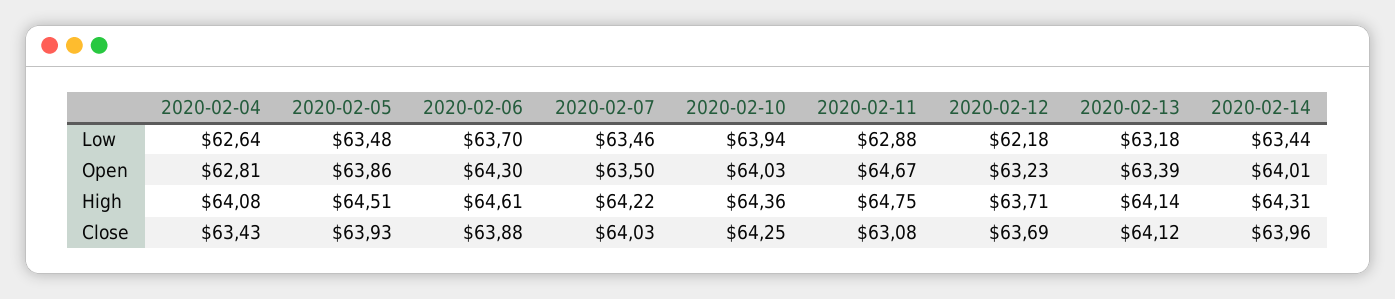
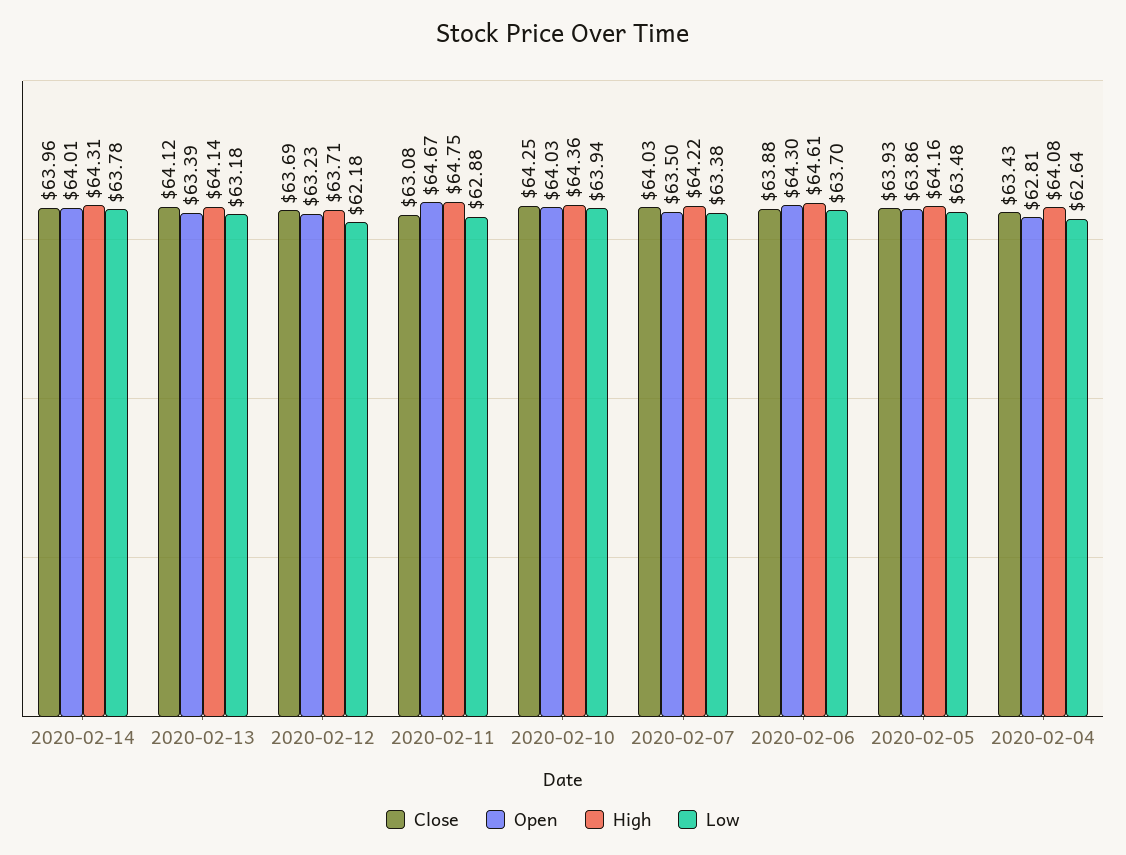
  {
    "Low": {
      "2020-02-04": 62.64,
      "2020-02-05": 63.48,
      "2020-02-06": 63.7,
-     "2020-02-07": 63.46,
+     "2020-02-07": 63.38,
      "2020-02-10": 63.94,
      "2020-02-11": 62.88,
      "2020-02-12": 62.18,
      "2020-02-13": 63.18,
-     "2020-02-14": 63.44
+     "2020-02-14": 63.78
    },
    "Open": {
      "2020-02-04": 62.81,
      "2020-02-05": 63.86,
      "2020-02-06": 64.3,
      "2020-02-07": 63.5,
      "2020-02-10": 64.03,
      "2020-02-11": 64.67,
      "2020-02-12": 63.23,
      "2020-02-13": 63.39,
      "2020-02-14": 64.01
    },
    "High": {
      "2020-02-04": 64.08,
-     "2020-02-05": 64.51,
+     "2020-02-05": 64.16,
      "2020-02-06": 64.61,
      "2020-02-07": 64.22,
      "2020-02-10": 64.36,
      "2020-02-11": 64.75,
      "2020-02-12": 63.71,
      "2020-02-13": 64.14,
      "2020-02-14": 64.31
    },
    "Close": {
      "2020-02-04": 63.43,
      "2020-02-05": 63.93,
      "2020-02-06": 63.88,
      "2020-02-07": 64.03,
      "2020-02-10": 64.25,
      "2020-02-11": 63.08,
      "2020-02-12": 63.69,
      "2020-02-13": 64.12,
      "2020-02-14": 63.96
    }
  }

